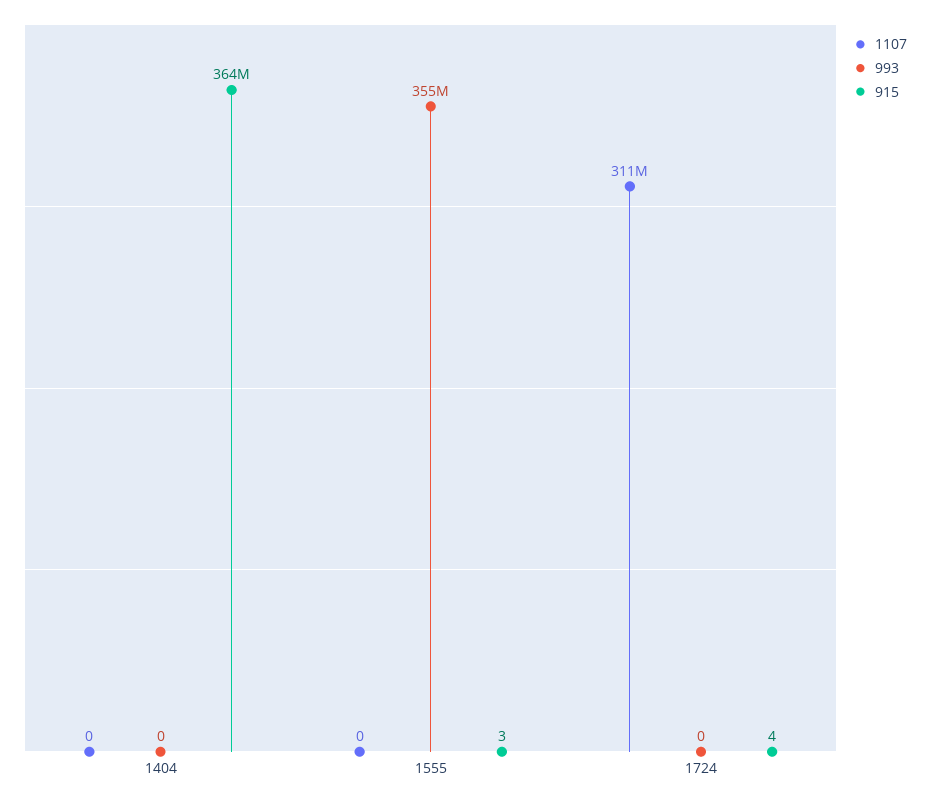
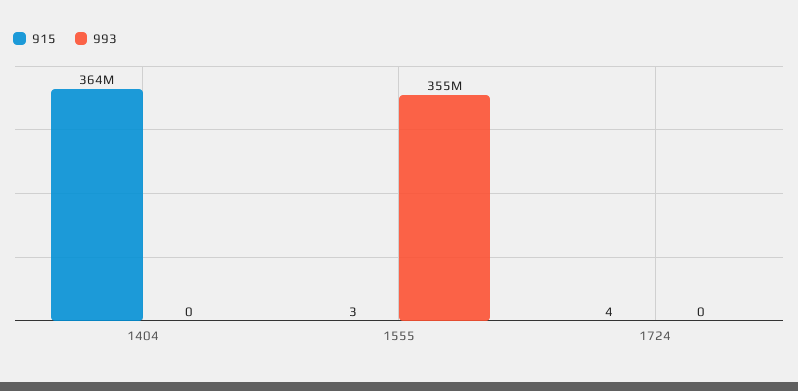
  {
-   "1107": {
-     "1404": 0,
-     "1555": 0,
-     "1724": 311000000
-   },
    "993": {
      "1404": 0,
      "1555": 355000000,
      "1724": 0
    },
    "915": {
      "1404": 364000000,
      "1555": 3,
      "1724": 4
    }
  }

